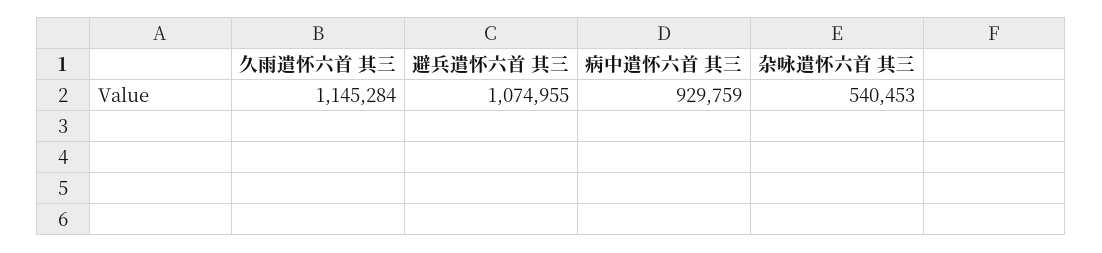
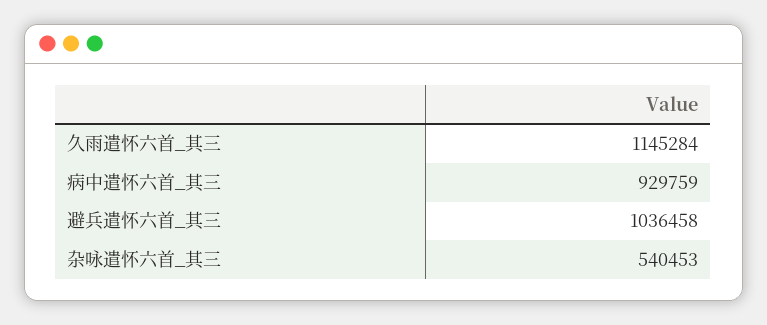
  {
    "久雨遣怀六首 其三": 1145284,
-   "避兵遣怀六首 其三": 1074955,
+   "避兵遣怀六首 其三": 1036458,
    "病中遣怀六首 其三": 929759,
    "杂咏遣怀六首 其三": 540453
  }

